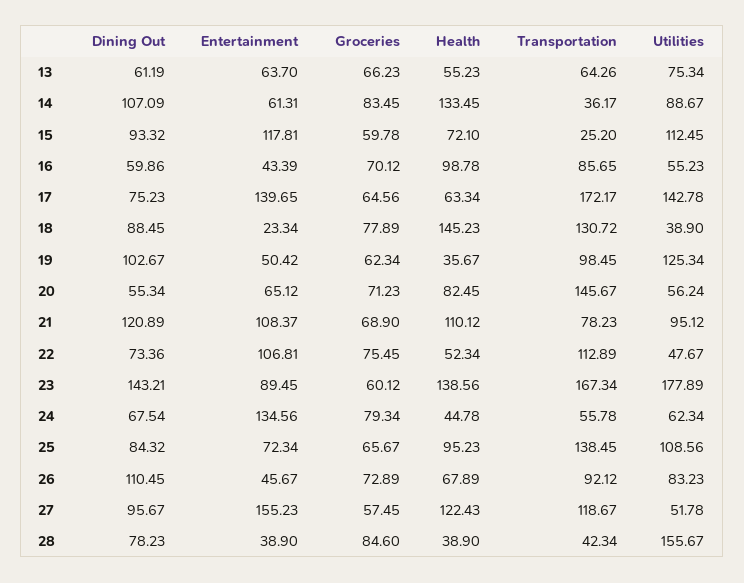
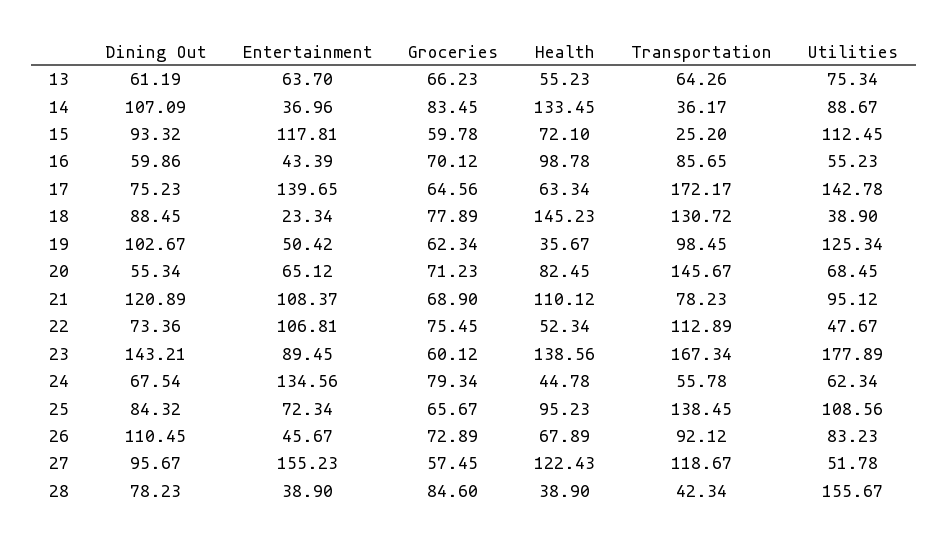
  {
    "Dining Out": {
      "13": 61.19,
      "14": 107.09,
      "15": 93.32,
      "16": 59.86,
      "17": 75.23,
      "18": 88.45,
      "19": 102.67,
      "20": 55.34,
      "21": 120.89,
      "22": 73.36,
      "23": 143.21,
      "24": 67.54,
      "25": 84.32,
      "26": 110.45,
      "27": 95.67,
      "28": 78.23
    },
    "Entertainment": {
      "13": 63.7,
-     "14": 61.31,
+     "14": 36.96,
      "15": 117.81,
      "16": 43.39,
      "17": 139.65,
      "18": 23.34,
      "19": 50.42,
      "20": 65.12,
      "21": 108.37,
      "22": 106.81,
      "23": 89.45,
      "24": 134.56,
      "25": 72.34,
      "26": 45.67,
      "27": 155.23,
      "28": 38.9
    },
    "Groceries": {
      "13": 66.23,
      "14": 83.45,
      "15": 59.78,
      "16": 70.12,
      "17": 64.56,
      "18": 77.89,
      "19": 62.34,
      "20": 71.23,
      "21": 68.9,
      "22": 75.45,
      "23": 60.12,
      "24": 79.34,
      "25": 65.67,
      "26": 72.89,
      "27": 57.45,
      "28": 84.6
    },
    "Health": {
      "13": 55.23,
      "14": 133.45,
      "15": 72.1,
      "16": 98.78,
      "17": 63.34,
      "18": 145.23,
      "19": 35.67,
      "20": 82.45,
      "21": 110.12,
      "22": 52.34,
      "23": 138.56,
      "24": 44.78,
      "25": 95.23,
      "26": 67.89,
      "27": 122.43,
      "28": 38.9
    },
    "Transportation": {
      "13": 64.26,
      "14": 36.17,
      "15": 25.2,
      "16": 85.65,
      "17": 172.17,
      "18": 130.72,
      "19": 98.45,
      "20": 145.67,
      "21": 78.23,
      "22": 112.89,
      "23": 167.34,
      "24": 55.78,
      "25": 138.45,
      "26": 92.12,
      "27": 118.67,
      "28": 42.34
    },
    "Utilities": {
      "13": 75.34,
      "14": 88.67,
      "15": 112.45,
      "16": 55.23,
      "17": 142.78,
      "18": 38.9,
      "19": 125.34,
-     "20": 56.24,
+     "20": 68.45,
      "21": 95.12,
      "22": 47.67,
      "23": 177.89,
      "24": 62.34,
      "25": 108.56,
      "26": 83.23,
      "27": 51.78,
      "28": 155.67
    }
  }

